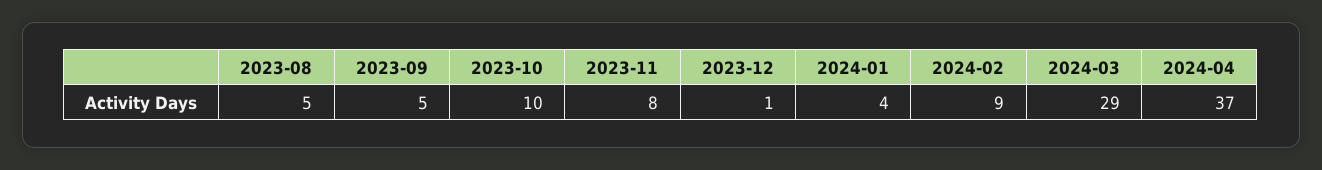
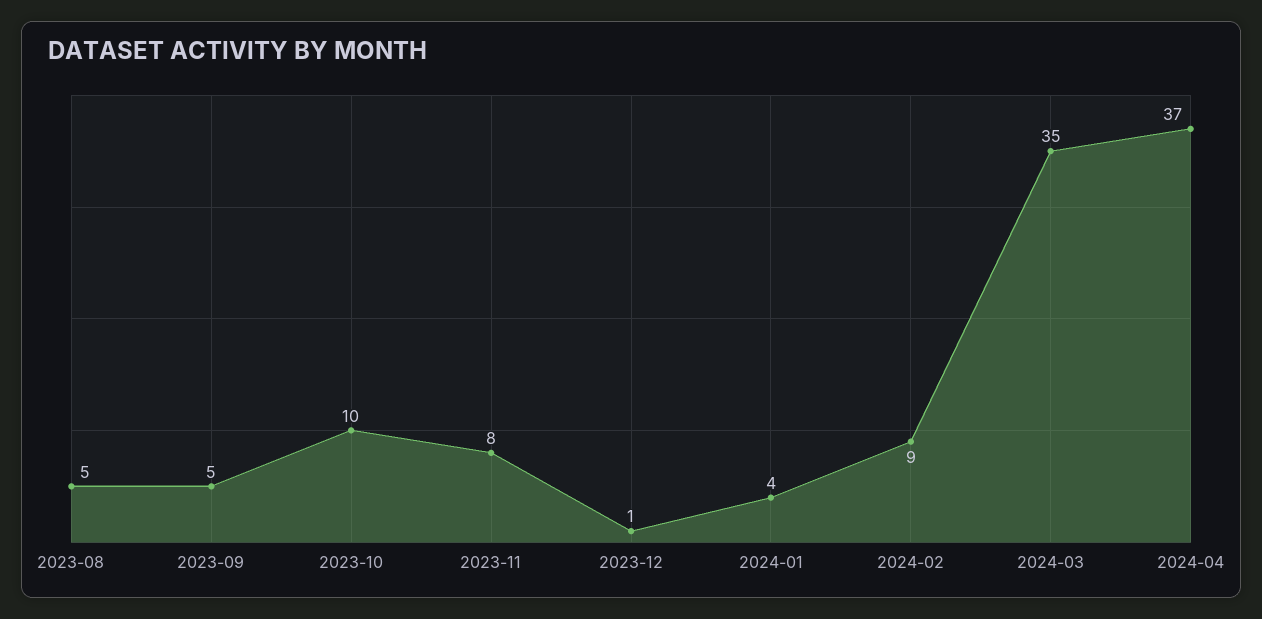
  {
    "2023-08": 5,
    "2023-09": 5,
    "2023-10": 10,
    "2023-11": 8,
    "2023-12": 1,
    "2024-01": 4,
    "2024-02": 9,
-   "2024-03": 29,
+   "2024-03": 35,
    "2024-04": 37
  }

